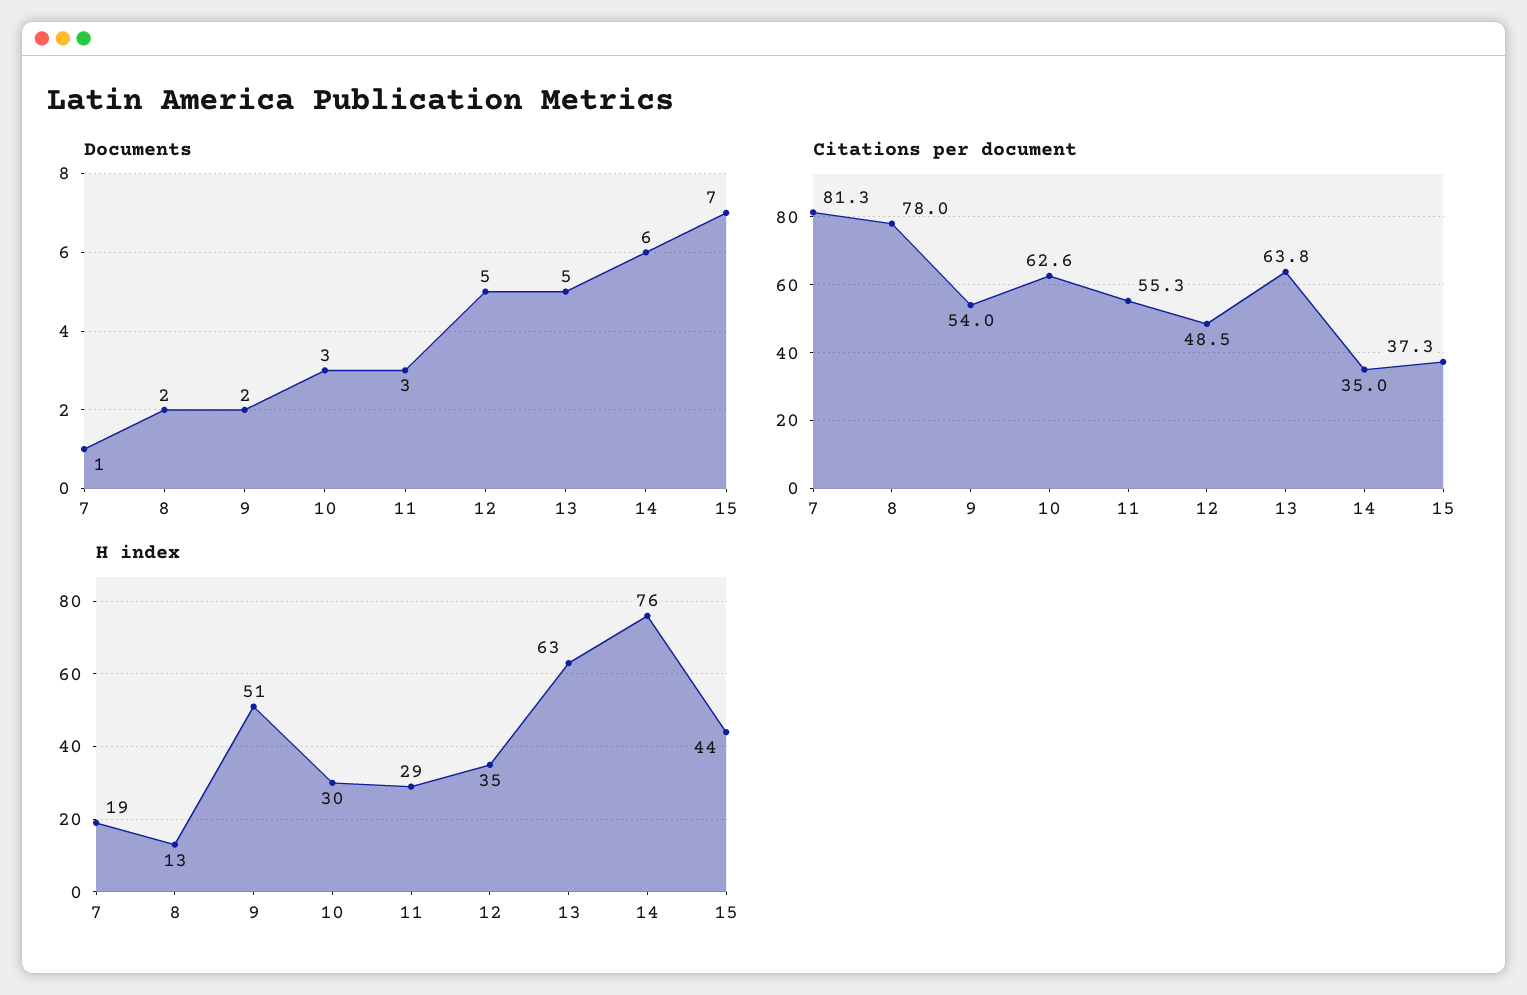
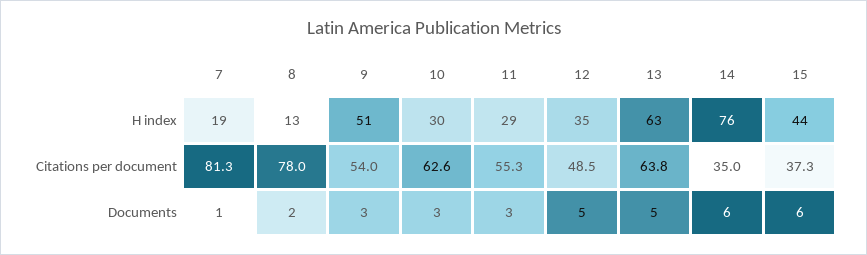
  {
    "Documents": {
      "7": 1,
      "8": 2,
-     "9": 2,
+     "9": 3,
      "10": 3,
      "11": 3,
      "12": 5,
      "13": 5,
      "14": 6,
-     "15": 7
+     "15": 6
    },
    "Citations per document": {
      "7": 81.3,
      "8": 78,
      "9": 54,
      "10": 62.6,
      "11": 55.3,
      "12": 48.5,
      "13": 63.8,
      "14": 35,
      "15": 37.3
    },
    "H index": {
      "7": 19,
      "8": 13,
      "9": 51,
      "10": 30,
      "11": 29,
      "12": 35,
      "13": 63,
      "14": 76,
      "15": 44
    }
  }

